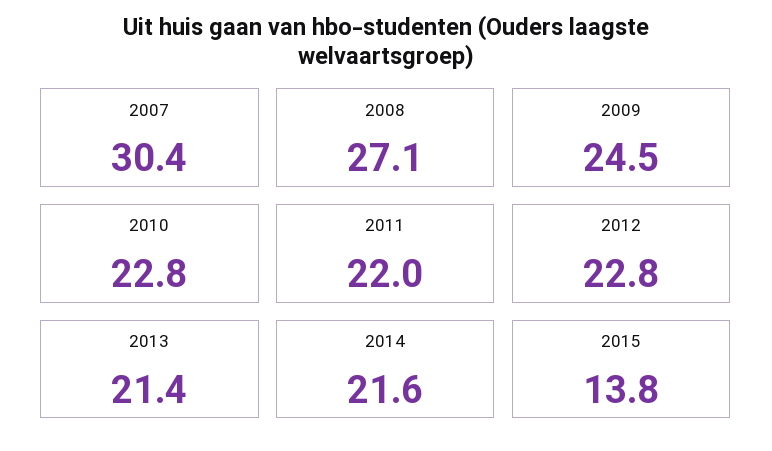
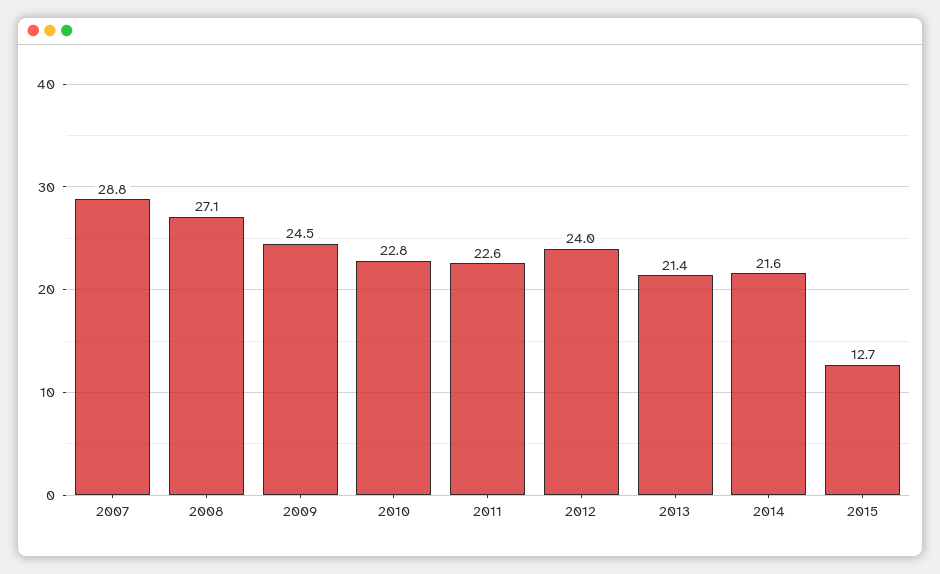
  {
-   "2007": 30.4,
+   "2007": 28.8,
    "2008": 27.1,
    "2009": 24.5,
    "2010": 22.8,
-   "2011": 22,
+   "2011": 22.6,
-   "2012": 22.8,
+   "2012": 24,
    "2013": 21.4,
    "2014": 21.6,
-   "2015": 13.8
+   "2015": 12.7
  }

